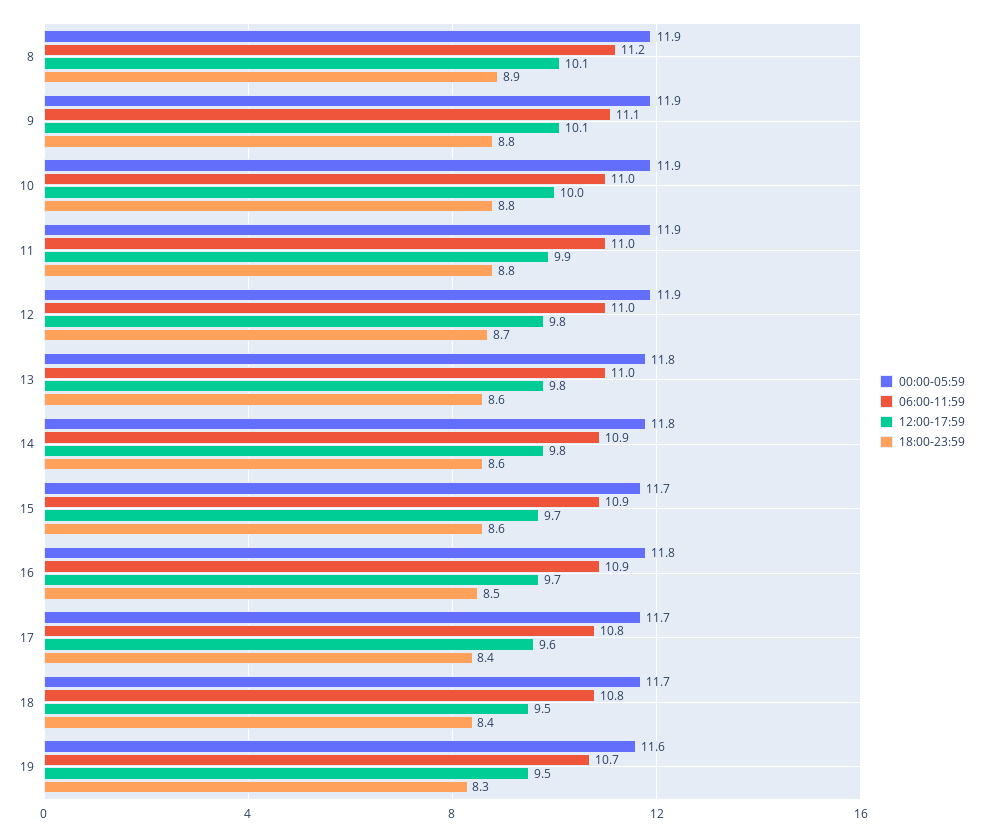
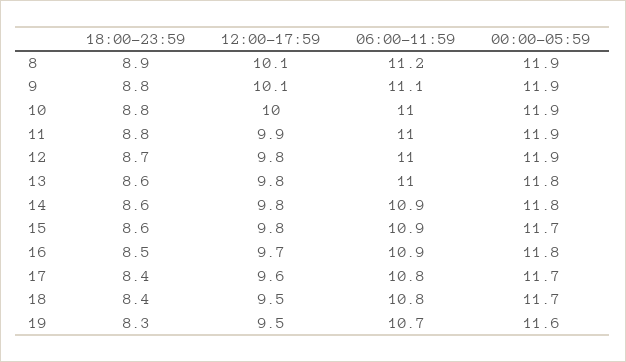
  {
    "00:00-05:59": {
      "8": 11.9,
      "9": 11.9,
      "10": 11.9,
      "11": 11.9,
      "12": 11.9,
      "13": 11.8,
      "14": 11.8,
      "15": 11.7,
      "16": 11.8,
      "17": 11.7,
      "18": 11.7,
      "19": 11.6
    },
    "06:00-11:59": {
      "8": 11.2,
      "9": 11.1,
      "10": 11,
      "11": 11,
      "12": 11,
      "13": 11,
      "14": 10.9,
      "15": 10.9,
      "16": 10.9,
      "17": 10.8,
      "18": 10.8,
      "19": 10.7
    },
    "12:00-17:59": {
      "8": 10.1,
      "9": 10.1,
      "10": 10,
      "11": 9.9,
      "12": 9.8,
      "13": 9.8,
      "14": 9.8,
-     "15": 9.7,
+     "15": 9.8,
      "16": 9.7,
      "17": 9.6,
      "18": 9.5,
      "19": 9.5
    },
    "18:00-23:59": {
      "8": 8.9,
      "9": 8.8,
      "10": 8.8,
      "11": 8.8,
      "12": 8.7,
      "13": 8.6,
      "14": 8.6,
      "15": 8.6,
      "16": 8.5,
      "17": 8.4,
      "18": 8.4,
      "19": 8.3
    }
  }

